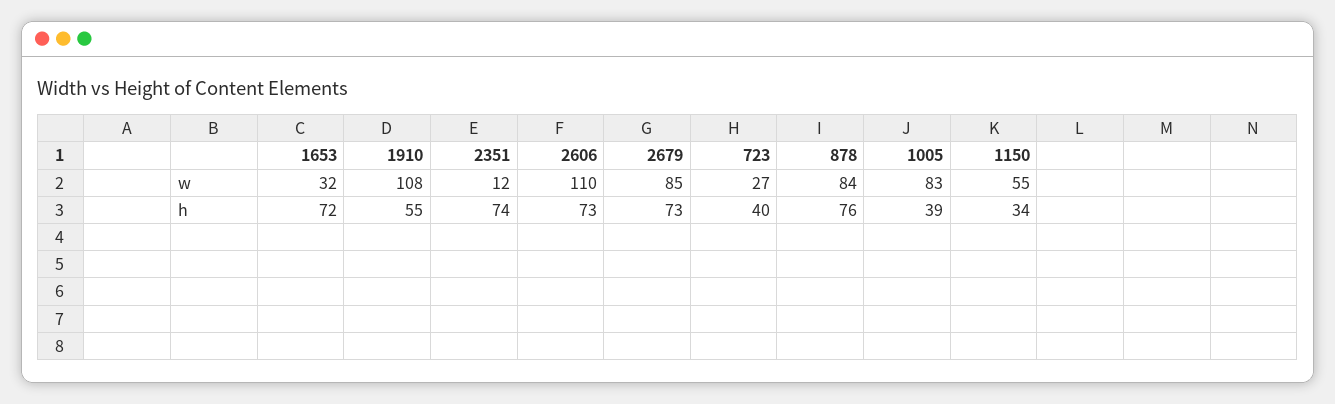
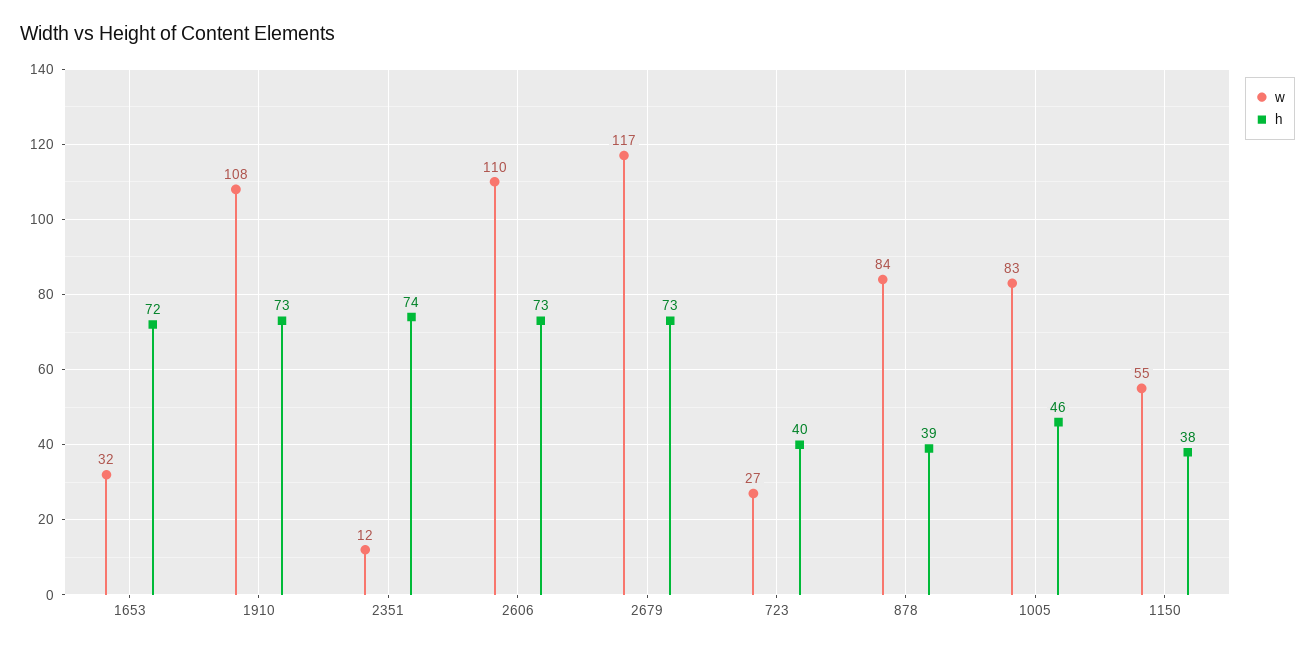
  {
    "w": {
      "1653": 32,
      "1910": 108,
      "2351": 12,
      "2606": 110,
-     "2679": 85,
+     "2679": 117,
      "723": 27,
      "878": 84,
      "1005": 83,
      "1150": 55
    },
    "h": {
      "1653": 72,
-     "1910": 55,
+     "1910": 73,
      "2351": 74,
      "2606": 73,
      "2679": 73,
      "723": 40,
-     "878": 76,
+     "878": 39,
-     "1005": 39,
+     "1005": 46,
-     "1150": 34
+     "1150": 38
    }
  }

